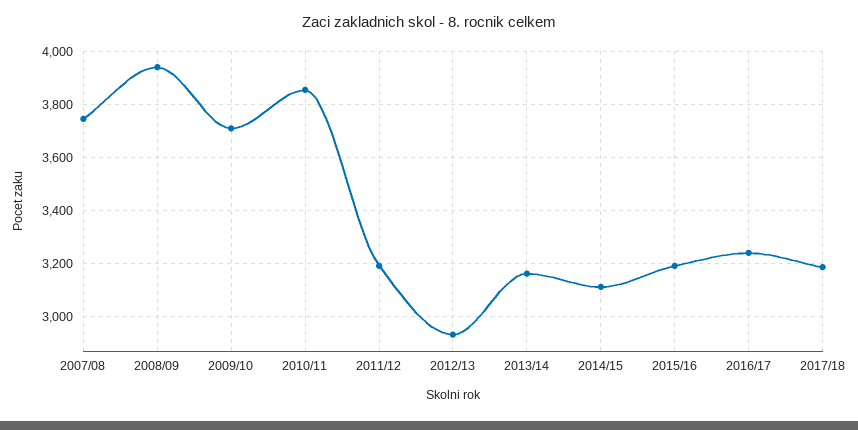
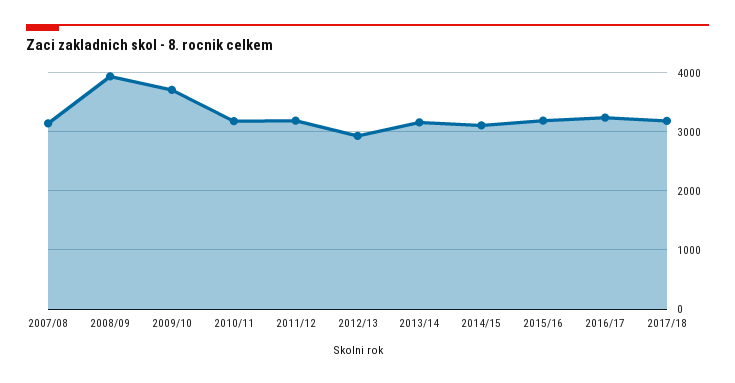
  {
-   "2007/08": 3750,
+   "2007/08": 3200,
    "2008/09": 3950,
    "2009/10": 3700,
-   "2010/11": 3850,
+   "2010/11": 3200,
    "2011/12": 3200,
    "2012/13": 2925,
    "2013/14": 3175,
    "2014/15": 3125,
    "2015/16": 3200,
    "2016/17": 3250,
    "2017/18": 3175
  }

